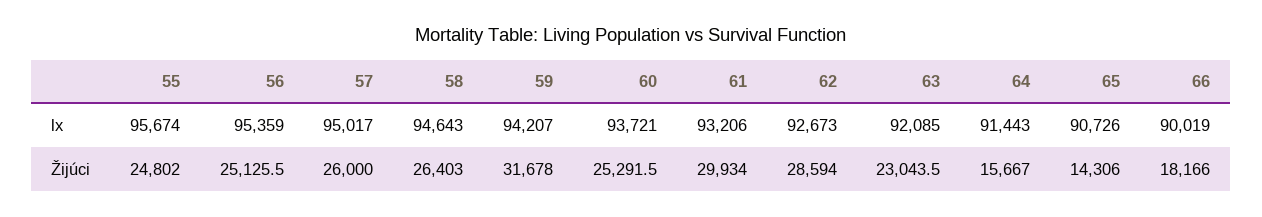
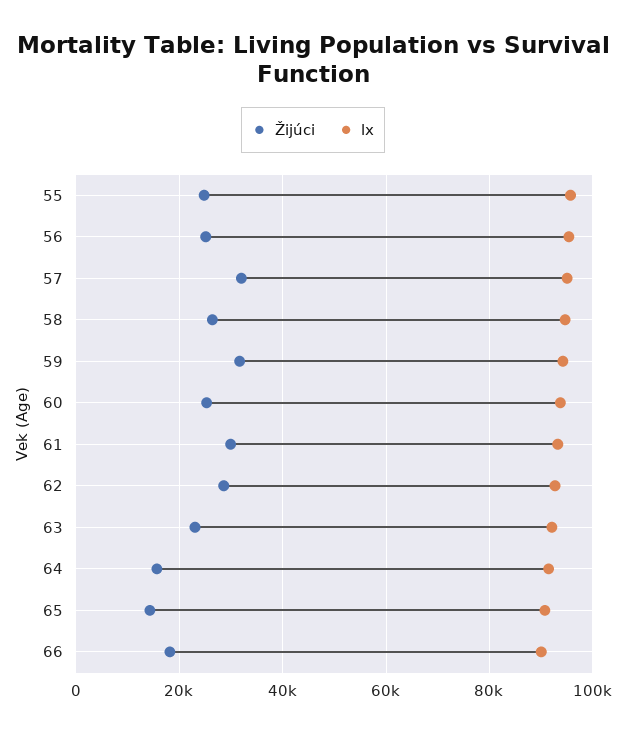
  {
    "lx": {
      "55": 95674,
      "56": 95359,
      "57": 95017,
      "58": 94643,
      "59": 94207,
      "60": 93721,
      "61": 93206,
      "62": 92673,
      "63": 92085,
      "64": 91443,
      "65": 90726,
      "66": 90019
    },
    "Žijúci": {
      "55": 24802,
      "56": 25125.5,
-     "57": 26000,
+     "57": 32000,
      "58": 26403,
      "59": 31678,
      "60": 25291.5,
      "61": 29934,
      "62": 28594,
      "63": 23043.5,
      "64": 15667,
      "65": 14306,
      "66": 18166
    }
  }

